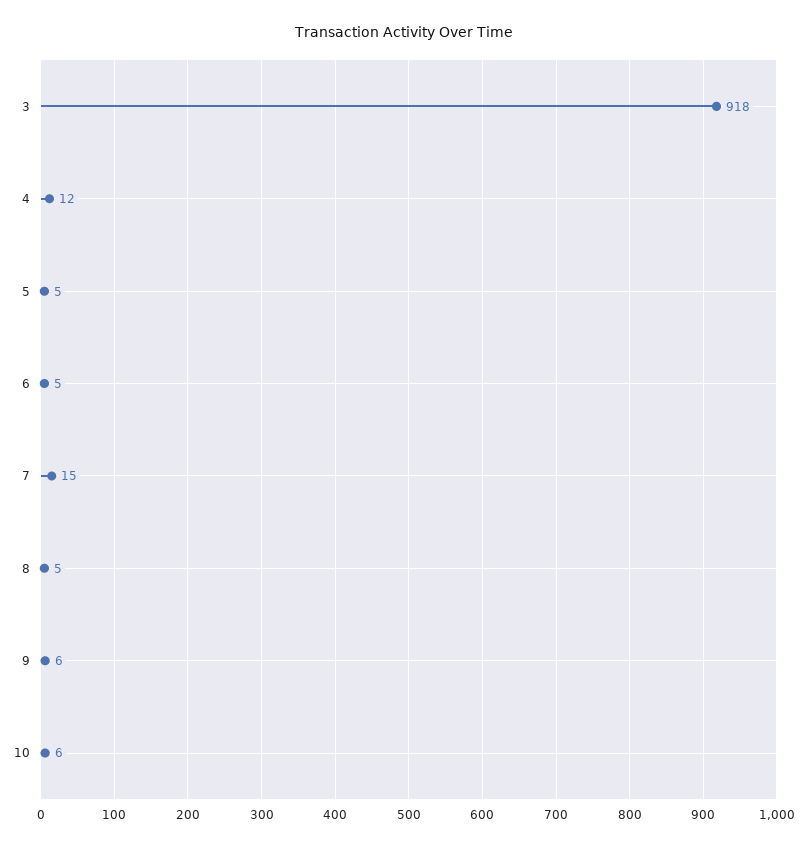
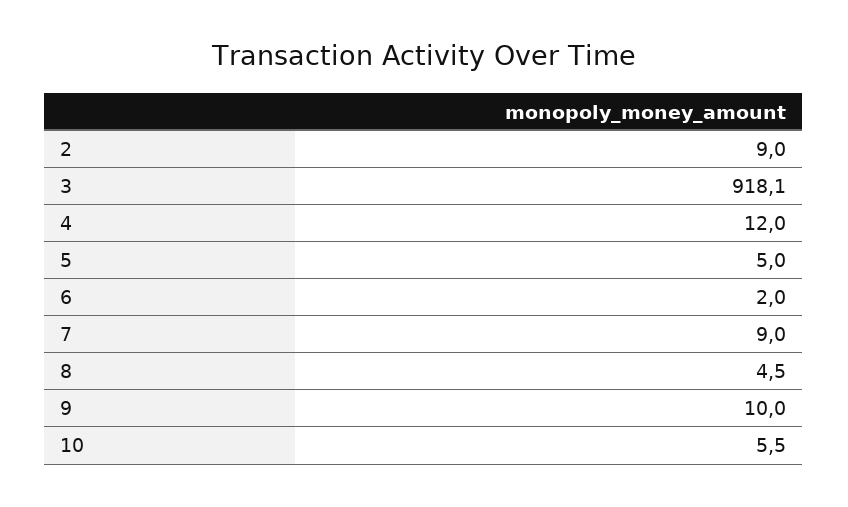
  {
    "3": 918.1,
    "4": 12,
    "5": 5,
-   "6": 5,
+   "6": 2,
-   "7": 15,
+   "7": 9,
    "8": 4.5,
-   "9": 6,
+   "9": 10,
-   "10": 5.5
+   "10": 5.5,
+   "2": 9
  }

